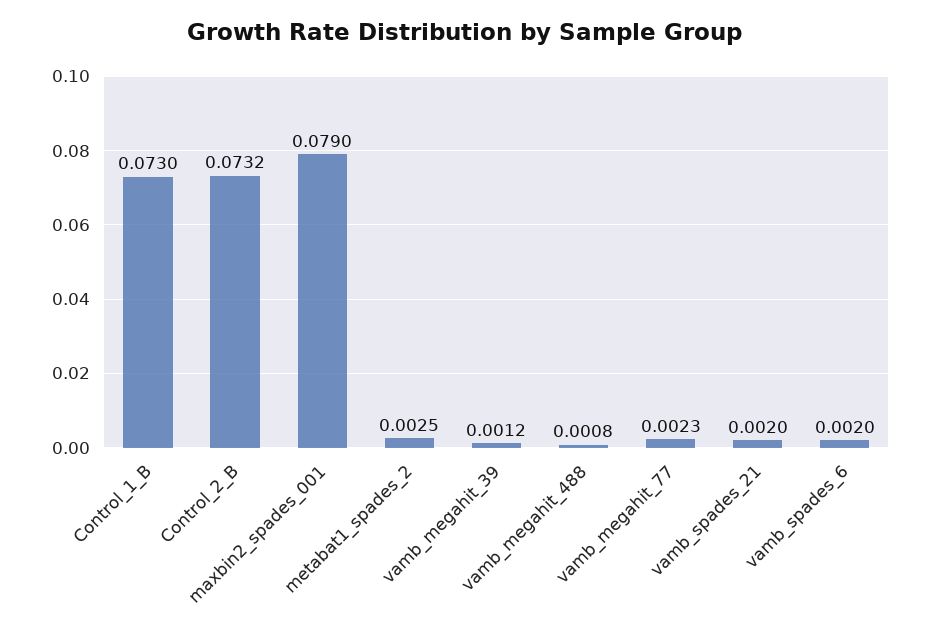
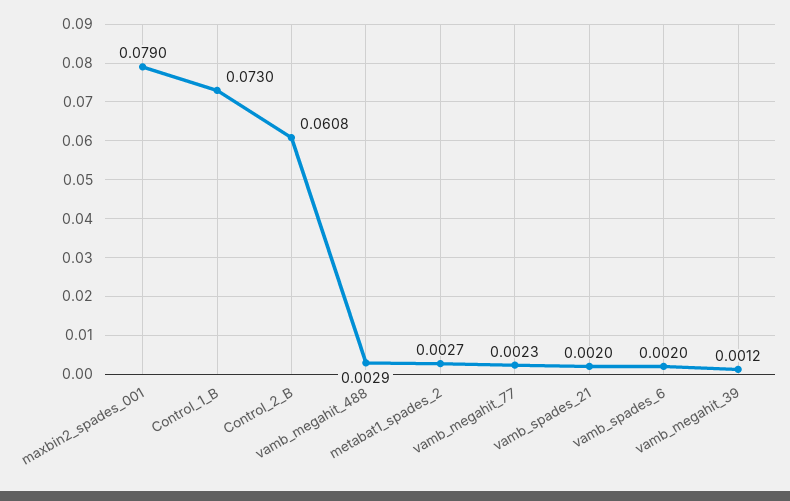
  {
    "Control_1_B": 0.073,
-   "Control_2_B": 0.0732,
+   "Control_2_B": 0.0608,
    "maxbin2_spades_001": 0.079,
-   "metabat1_spades_2": 0.0025,
+   "metabat1_spades_2": 0.0027,
    "vamb_megahit_39": 0.0012,
-   "vamb_megahit_488": 0.0008,
+   "vamb_megahit_488": 0.0029,
    "vamb_megahit_77": 0.0023,
    "vamb_spades_21": 0.002,
    "vamb_spades_6": 0.002
  }

